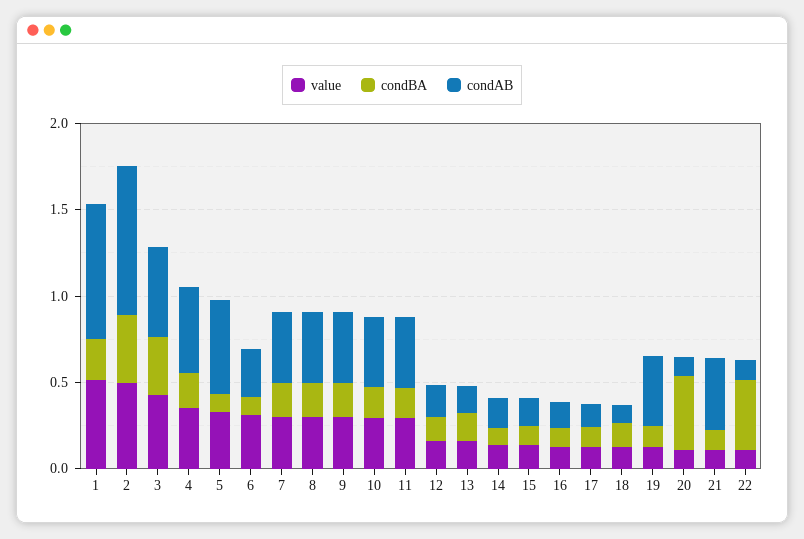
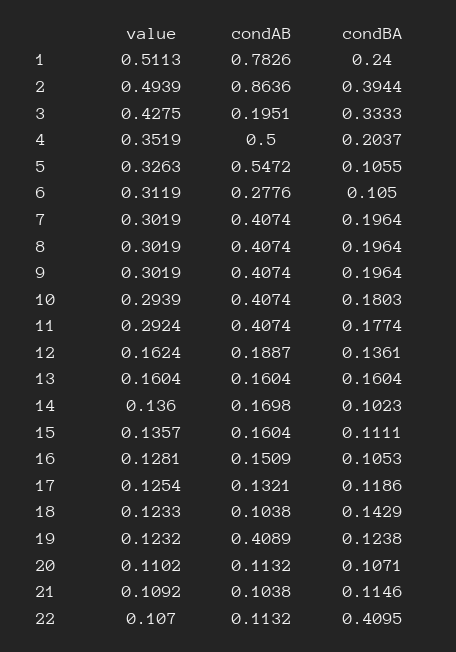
  {
    "value": {
      "1": 0.5113,
      "2": 0.4939,
      "3": 0.4275,
      "4": 0.3519,
      "5": 0.3263,
      "6": 0.3119,
      "7": 0.3019,
      "8": 0.3019,
      "9": 0.3019,
      "10": 0.2939,
      "11": 0.2924,
      "12": 0.1624,
      "13": 0.1604,
      "14": 0.136,
      "15": 0.1357,
      "16": 0.1281,
      "17": 0.1254,
      "18": 0.1233,
      "19": 0.1232,
      "20": 0.1102,
      "21": 0.1092,
      "22": 0.107
    },
    "condBA": {
      "1": 0.24,
      "2": 0.3944,
      "3": 0.3333,
      "4": 0.2037,
      "5": 0.1055,
      "6": 0.105,
      "7": 0.1964,
      "8": 0.1964,
      "9": 0.1964,
      "10": 0.1803,
      "11": 0.1774,
      "12": 0.1361,
      "13": 0.1604,
      "14": 0.1023,
      "15": 0.1111,
      "16": 0.1053,
      "17": 0.1186,
      "18": 0.1429,
      "19": 0.1238,
-     "20": 0.4,
+     "20": 0.1071,
      "21": 0.1146,
      "22": 0.4095
    },
    "condAB": {
      "1": 0.7826,
      "2": 0.8636,
-     "3": 0.5,
+     "3": 0.1951,
      "4": 0.5,
      "5": 0.5472,
      "6": 0.2776,
      "7": 0.4074,
      "8": 0.4074,
      "9": 0.4074,
      "10": 0.4074,
      "11": 0.4074,
      "12": 0.1887,
      "13": 0.1604,
      "14": 0.1698,
      "15": 0.1604,
      "16": 0.1509,
      "17": 0.1321,
      "18": 0.1038,
      "19": 0.4089,
      "20": 0.1132,
-     "21": 0.4,
+     "21": 0.1038,
      "22": 0.1132
    }
  }

